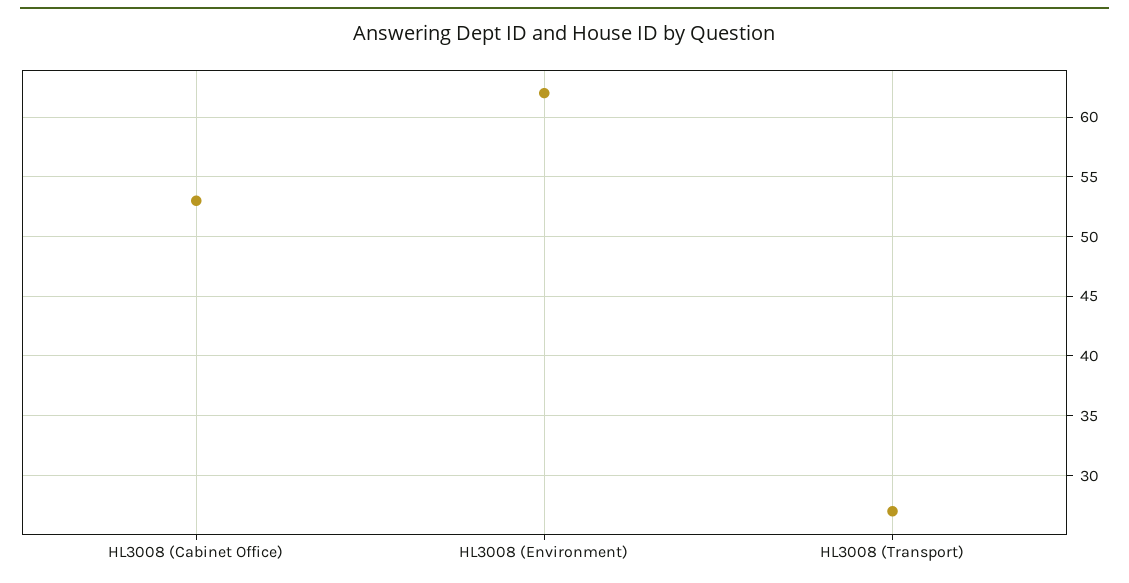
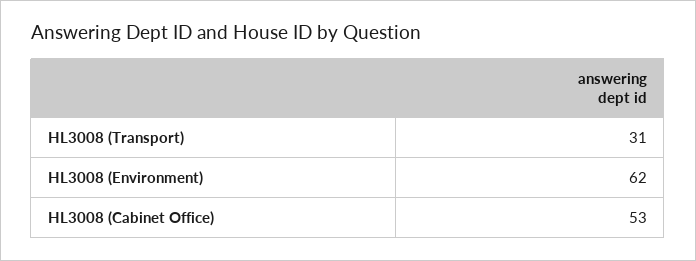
  {
    "HL3008 (Cabinet Office)": 53,
    "HL3008 (Environment)": 62,
-   "HL3008 (Transport)": 27
+   "HL3008 (Transport)": 31
  }

